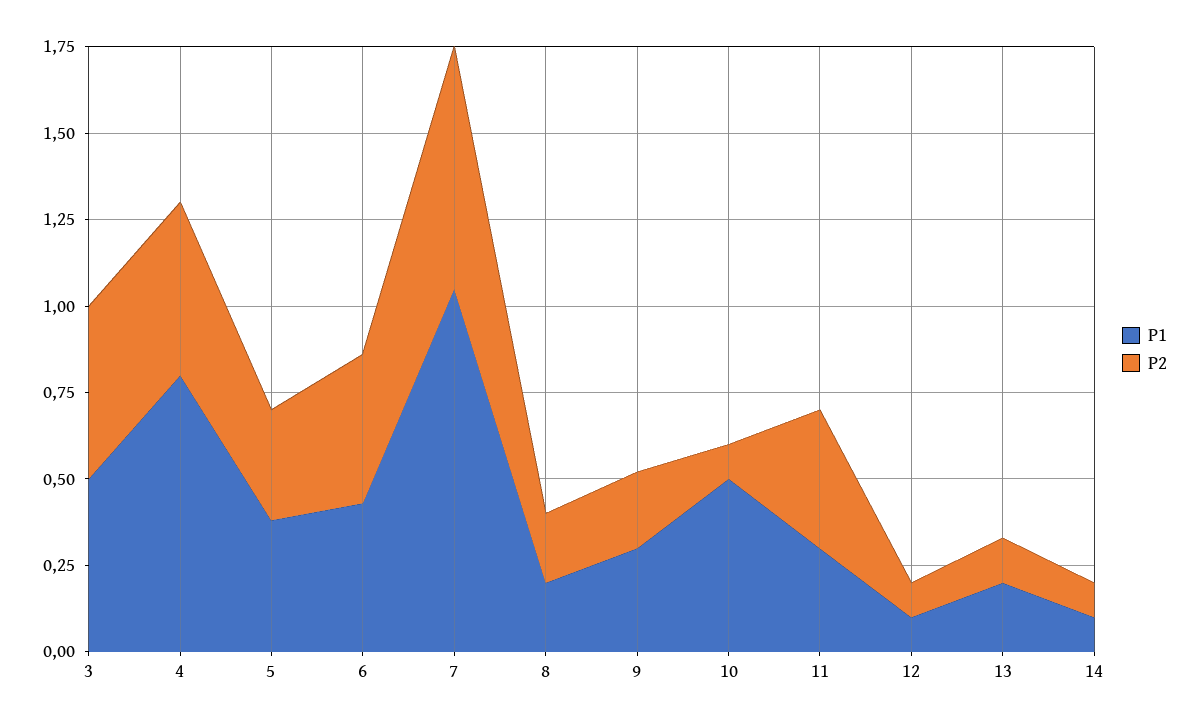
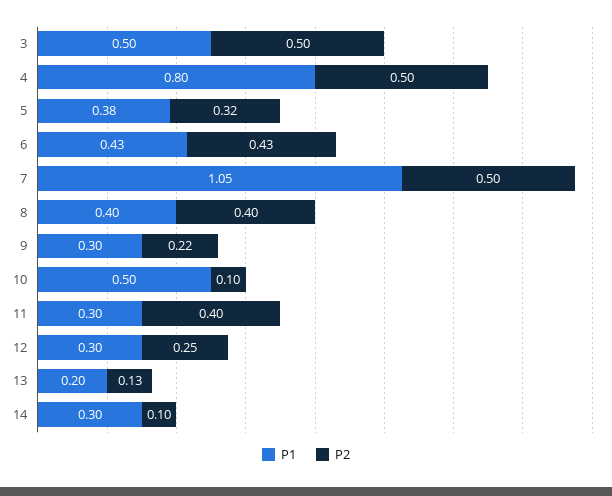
  {
    "P1": {
      "3": 0.5,
      "4": 0.8,
      "5": 0.38,
      "6": 0.43,
      "7": 1.05,
-     "8": 0.2,
+     "8": 0.4,
      "9": 0.3,
      "10": 0.5,
      "11": 0.3,
-     "12": 0.1,
+     "12": 0.3,
      "13": 0.2,
-     "14": 0.1
+     "14": 0.3
    },
    "P2": {
      "3": 0.5,
      "4": 0.5,
      "5": 0.32,
      "6": 0.43,
-     "7": 0.7,
+     "7": 0.5,
-     "8": 0.2,
+     "8": 0.4,
      "9": 0.22,
      "10": 0.1,
      "11": 0.4,
-     "12": 0.1,
+     "12": 0.25,
      "13": 0.13,
      "14": 0.1
    }
  }

